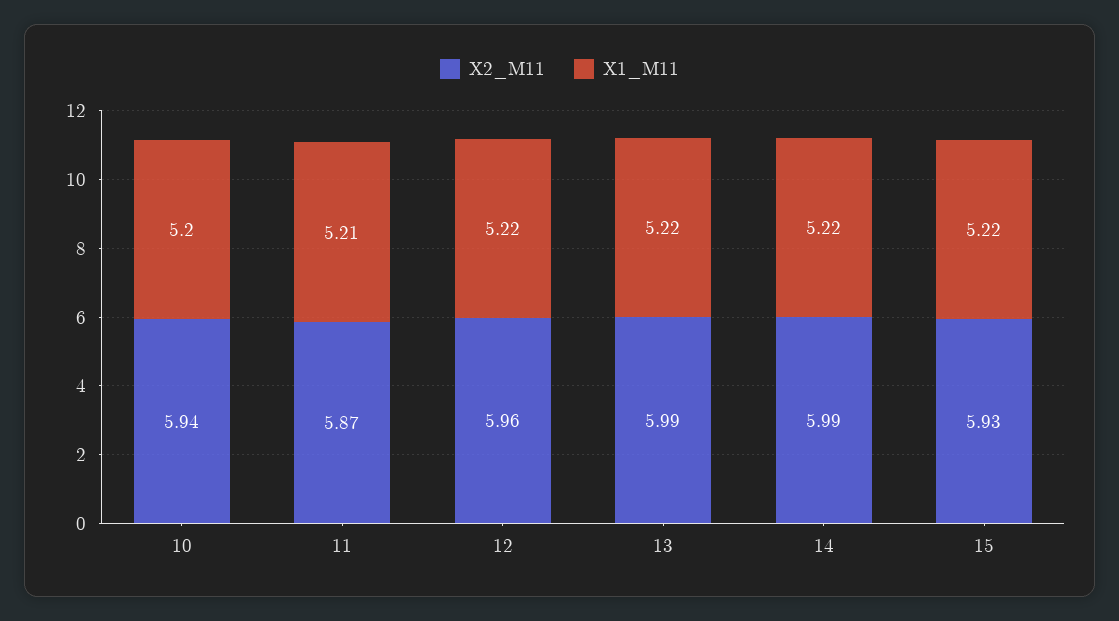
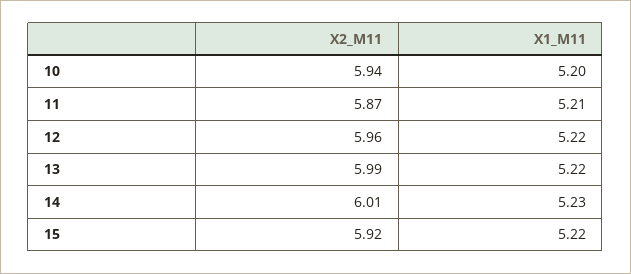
  {
    "X2_M11": {
      "10": 5.94,
      "11": 5.87,
      "12": 5.96,
      "13": 5.99,
-     "14": 5.99,
+     "14": 6.01,
-     "15": 5.93
+     "15": 5.92
    },
    "X1_M11": {
      "10": 5.2,
      "11": 5.21,
      "12": 5.22,
      "13": 5.22,
-     "14": 5.22,
+     "14": 5.23,
      "15": 5.22
    }
  }

